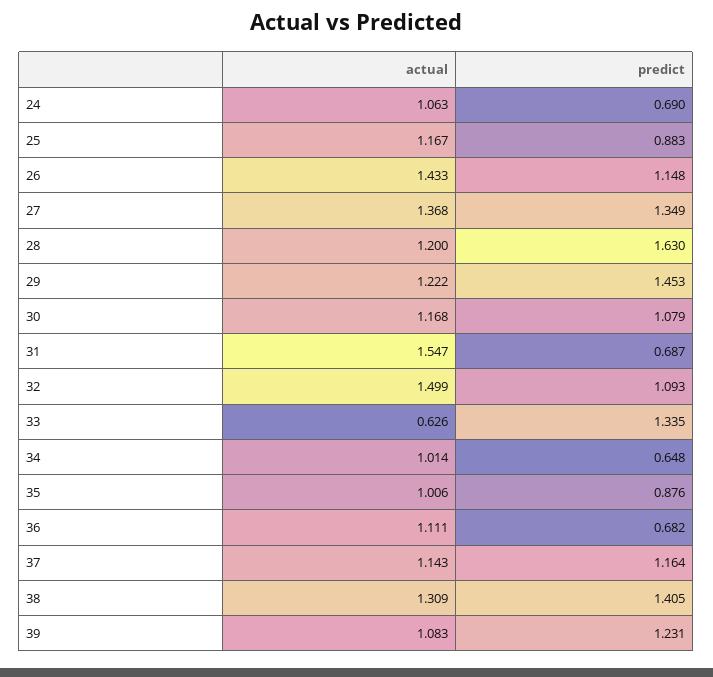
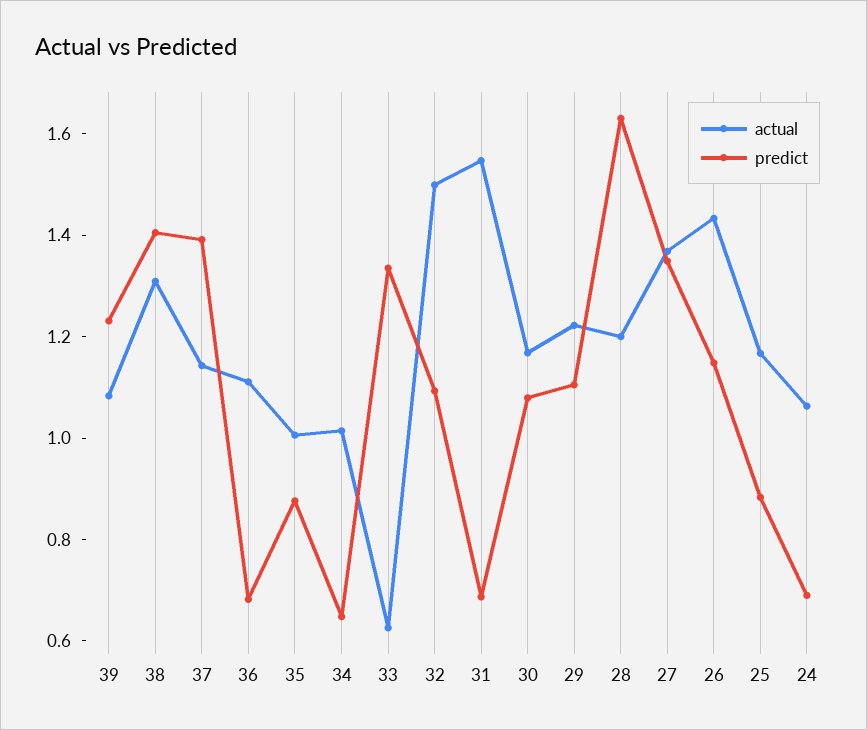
  {
    "actual": {
      "24": 1.063,
      "25": 1.167,
      "26": 1.433,
      "27": 1.368,
      "28": 1.2,
      "29": 1.222,
      "30": 1.168,
      "31": 1.547,
      "32": 1.499,
      "33": 0.626,
      "34": 1.014,
      "35": 1.006,
      "36": 1.111,
      "37": 1.143,
      "38": 1.309,
      "39": 1.083
    },
    "predict": {
      "24": 0.69,
      "25": 0.883,
      "26": 1.148,
      "27": 1.349,
      "28": 1.63,
-     "29": 1.453,
+     "29": 1.1,
      "30": 1.079,
      "31": 0.687,
      "32": 1.093,
      "33": 1.335,
      "34": 0.648,
      "35": 0.876,
      "36": 0.682,
-     "37": 1.164,
+     "37": 1.4,
      "38": 1.405,
      "39": 1.231
    }
  }

